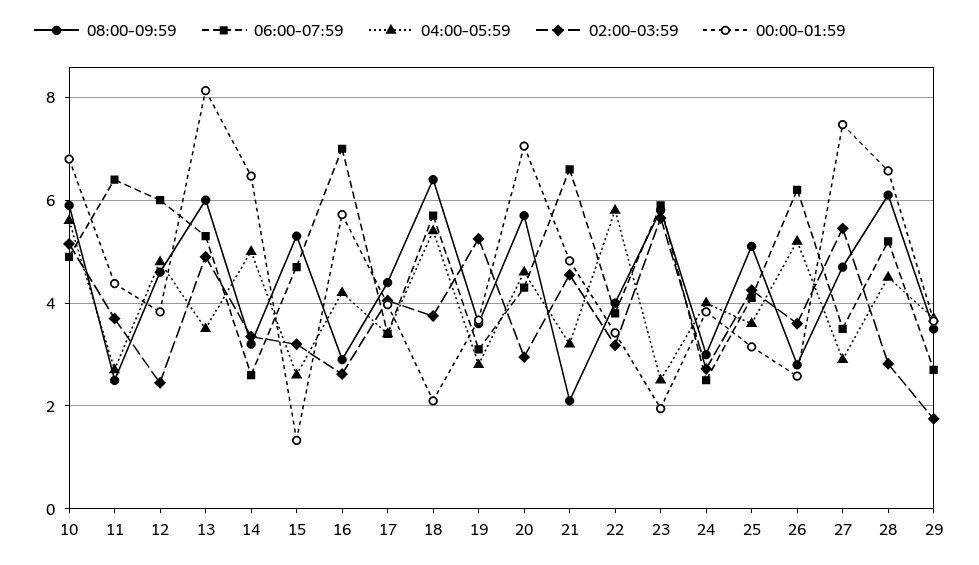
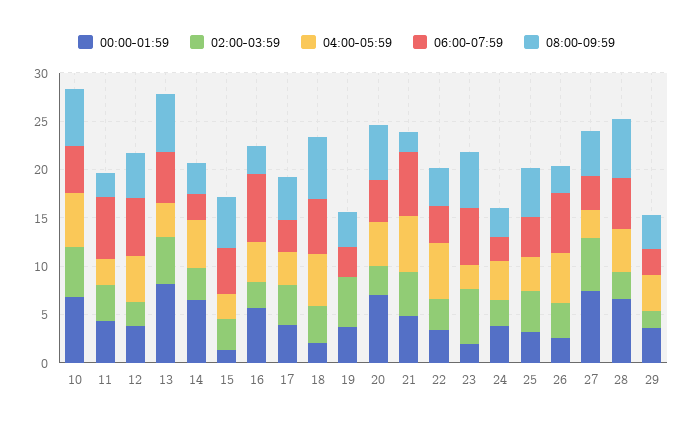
  {
    "08:00-09:59": {
      "10": 6,
      "11": 2.6,
      "12": 4.6,
      "13": 6,
      "14": 3.2,
      "15": 5.4,
      "16": 3,
      "17": 4.4,
      "18": 6.4,
      "19": 3.6,
      "20": 5.8,
      "21": 2.2,
      "22": 4,
      "23": 5.8,
      "24": 3,
      "25": 5.2,
      "26": 2.8,
      "27": 4.8,
      "28": 6.2,
      "29": 3.6
    },
    "06:00-07:59": {
      "10": 5,
      "11": 6.4,
      "12": 6,
      "13": 5.4,
      "14": 2.6,
      "15": 4.8,
      "16": 7,
      "17": 3.4,
      "18": 5.8,
      "19": 3.2,
      "20": 4.4,
      "21": 6.6,
      "22": 3.8,
      "23": 6,
      "24": 2.6,
      "25": 4.2,
      "26": 6.2,
      "27": 3.6,
      "28": 5.2,
      "29": 2.8
    },
    "04:00-05:59": {
      "10": 5.6,
      "11": 2.8,
      "12": 4.8,
      "13": 3.6,
      "14": 5,
      "15": 2.6,
      "16": 4.2,
      "17": 3.4,
      "18": 5.4,
-     "19": 2.8,
+     "19": 0,
      "20": 4.6,
-     "21": 3.2,
+     "21": 6,
      "22": 5.8,
      "23": 2.6,
      "24": 4,
      "25": 3.6,
      "26": 5.2,
      "27": 3,
      "28": 4.6,
      "29": 3.8
    },
    "02:00-03:59": {
      "10": 5.2,
      "11": 3.8,
      "12": 2.4,
      "13": 5,
      "14": 3.4,
      "15": 3.2,
      "16": 2.6,
      "17": 4,
      "18": 3.8,
      "19": 5.2,
      "20": 3,
      "21": 4.6,
      "22": 3.2,
      "23": 5.6,
      "24": 2.8,
      "25": 4.2,
      "26": 3.6,
      "27": 5.4,
      "28": 2.8,
      "29": 1.8
    },
    "00:00-01:59": {
      "10": 6.8,
      "11": 4.4,
      "12": 3.8,
      "13": 8.2,
      "14": 6.4,
      "15": 1.4,
      "16": 5.8,
      "17": 4,
      "18": 2.2,
      "19": 3.6,
      "20": 7,
      "21": 4.8,
      "22": 3.4,
      "23": 2,
      "24": 3.8,
      "25": 3.2,
      "26": 2.6,
      "27": 7.4,
      "28": 6.6,
      "29": 3.6
    }
  }

